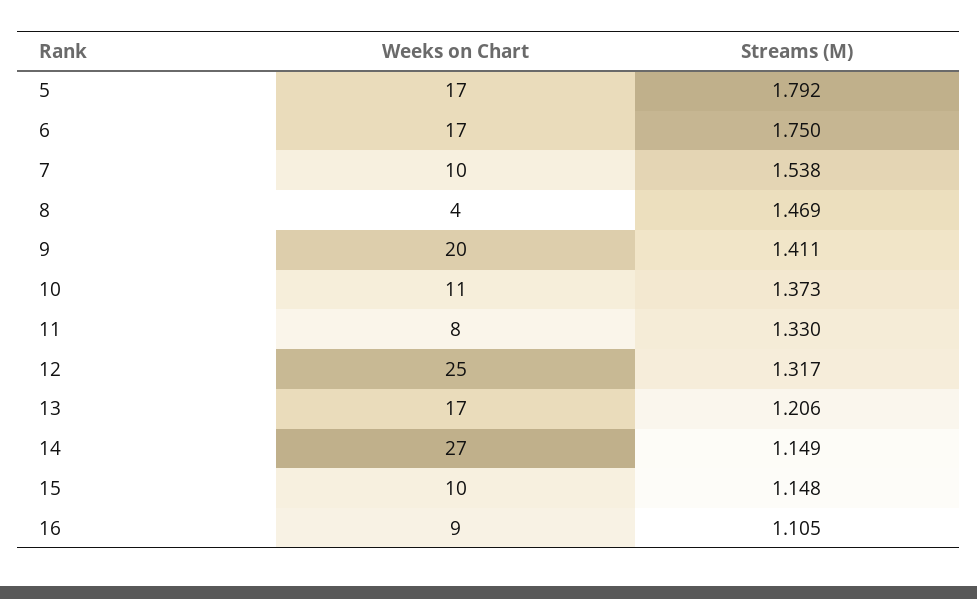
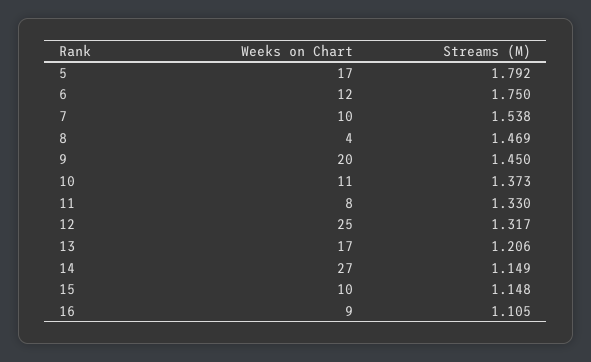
  {
    "Weeks on Chart": {
      "5": 17,
-     "6": 17,
+     "6": 12,
      "7": 10,
      "8": 4,
      "9": 20,
      "10": 11,
      "11": 8,
      "12": 25,
      "13": 17,
      "14": 27,
      "15": 10,
      "16": 9
    },
    "Streams (M)": {
      "5": 1.792,
      "6": 1.75,
      "7": 1.538,
      "8": 1.469,
-     "9": 1.411,
+     "9": 1.45,
      "10": 1.373,
      "11": 1.33,
      "12": 1.317,
      "13": 1.206,
      "14": 1.149,
      "15": 1.148,
      "16": 1.105
    }
  }

